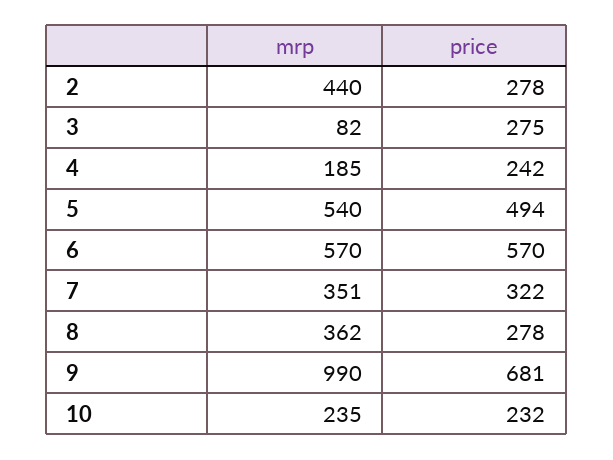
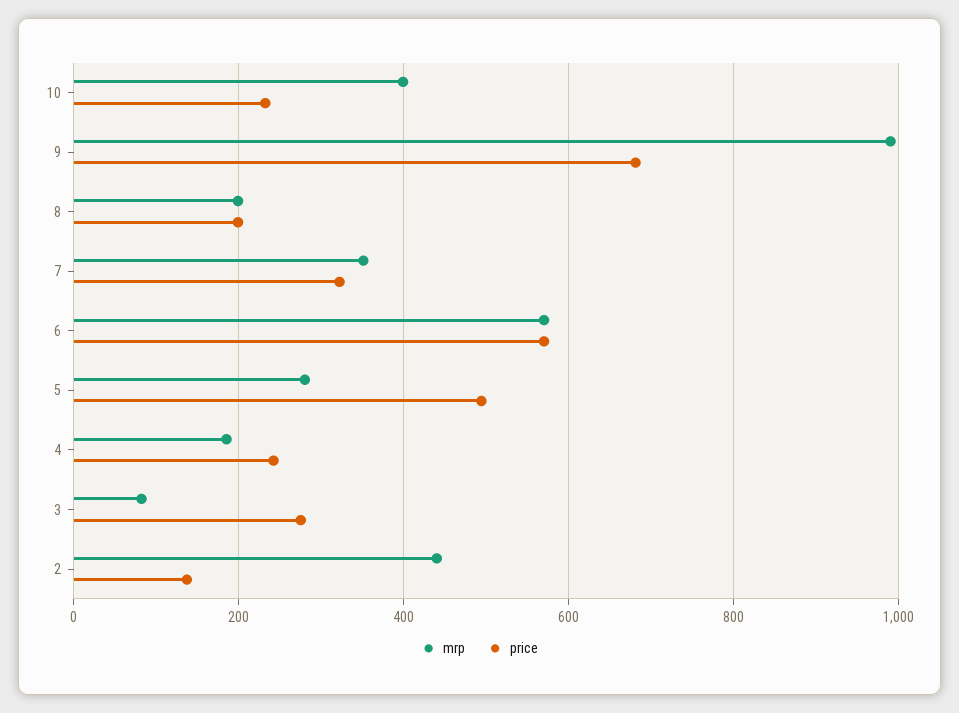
  {
    "mrp": {
      "2": 440,
      "3": 82,
      "4": 185,
-     "5": 540,
+     "5": 280,
      "6": 570,
      "7": 351,
-     "8": 362,
+     "8": 200,
      "9": 990,
-     "10": 235
+     "10": 400
    },
    "price": {
-     "2": 278,
+     "2": 140,
      "3": 275,
      "4": 242,
      "5": 494,
      "6": 570,
      "7": 322,
-     "8": 278,
+     "8": 200,
      "9": 681,
      "10": 232
    }
  }

